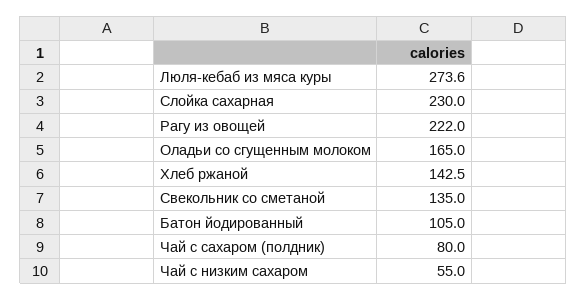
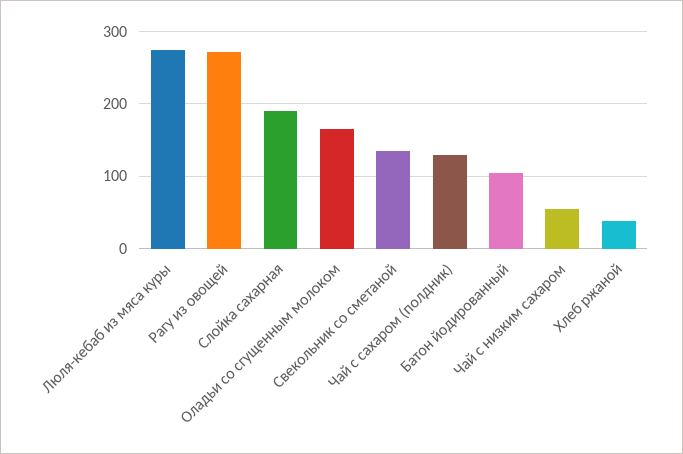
  {
    "Люля-кебаб из мяса куры": 273.6,
-   "Слойка сахарная": 230,
+   "Слойка сахарная": 190,
-   "Рагу из овощей": 222,
+   "Рагу из овощей": 270,
    "Оладьи со сгущенным молоком": 165,
-   "Хлеб ржаной": 142.5,
+   "Хлеб ржаной": 40,
    "Свекольник со сметаной": 135,
    "Батон йодированный": 105,
-   "Чай с сахаром (полдник)": 80,
+   "Чай с сахаром (полдник)": 130,
    "Чай с низким сахаром": 55
  }

